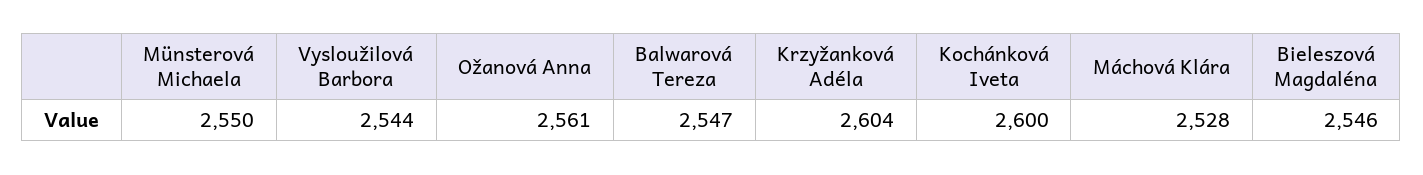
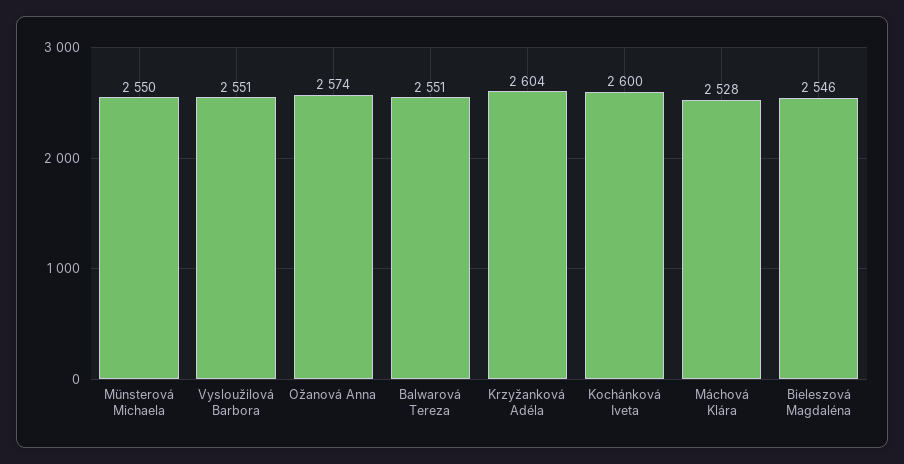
  {
    "Münsterová Michaela": 2550,
-   "Vysloužilová Barbora": 2544,
+   "Vysloužilová Barbora": 2551,
-   "Ožanová Anna": 2561,
+   "Ožanová Anna": 2574,
-   "Balwarová Tereza": 2547,
+   "Balwarová Tereza": 2551,
    "Krzyžanková Adéla": 2604,
    "Kochánková Iveta": 2600,
    "Máchová Klára": 2528,
    "Bieleszová Magdaléna": 2546
  }

